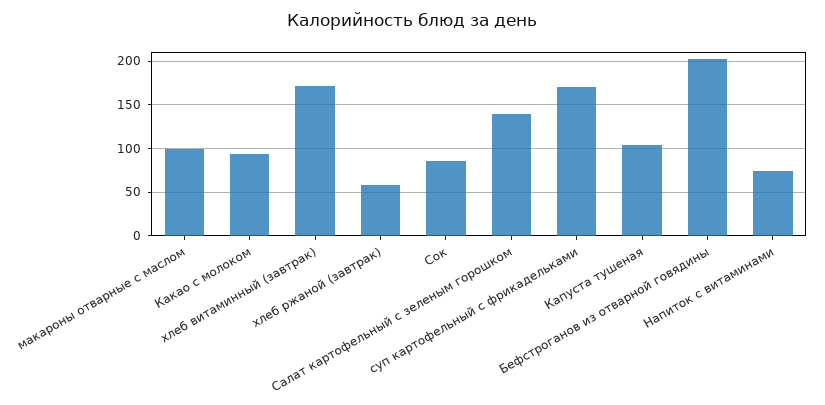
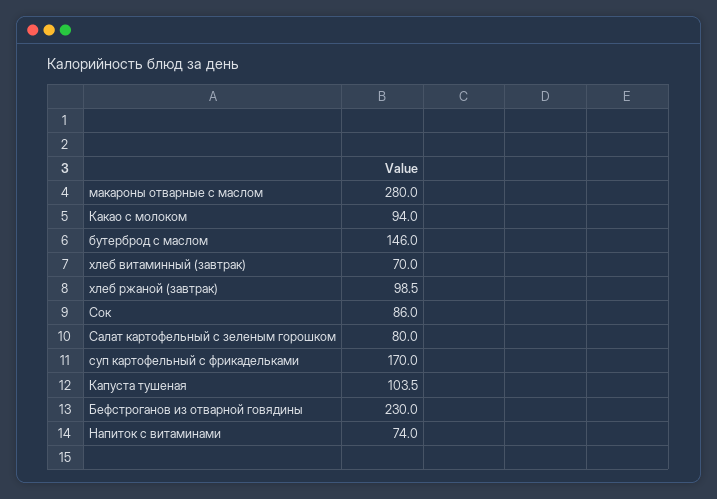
  {
-   "макароны отварные с маслом": 100,
+   "макароны отварные с маслом": 280,
    "Какао с молоком": 94,
-   "хлеб витаминный (завтрак)": 170,
+   "хлеб витаминный (завтрак)": 70,
-   "хлеб ржаной (завтрак)": 60,
+   "хлеб ржаной (завтрак)": 98.5,
    "Сок": 86,
-   "Салат картофельный с зеленым горошком": 140,
+   "Салат картофельный с зеленым горошком": 80,
    "суп картофельный с фрикадельками": 170,
    "Капуста тушеная": 103.5,
-   "Бефстроганов из отварной говядины": 200,
+   "Бефстроганов из отварной говядины": 230,
-   "Напиток с витаминами": 74
+   "Напиток с витаминами": 74,
+   "бутерброд с маслом": 146
  }

